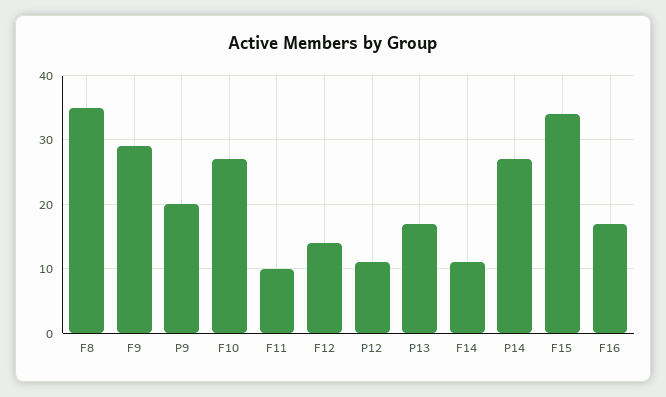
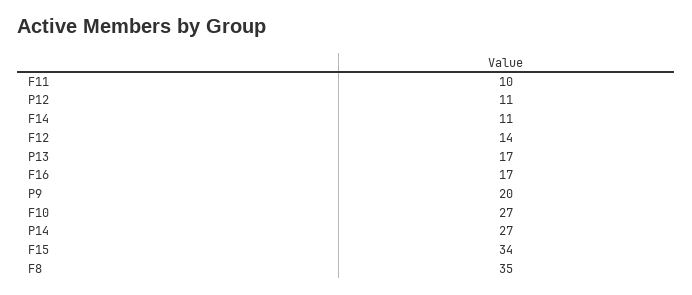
  {
    "F8": 35,
-   "F9": 29,
    "P9": 20,
    "F10": 27,
    "F11": 10,
    "F12": 14,
    "P12": 11,
    "P13": 17,
    "F14": 11,
    "P14": 27,
    "F15": 34,
    "F16": 17
  }

